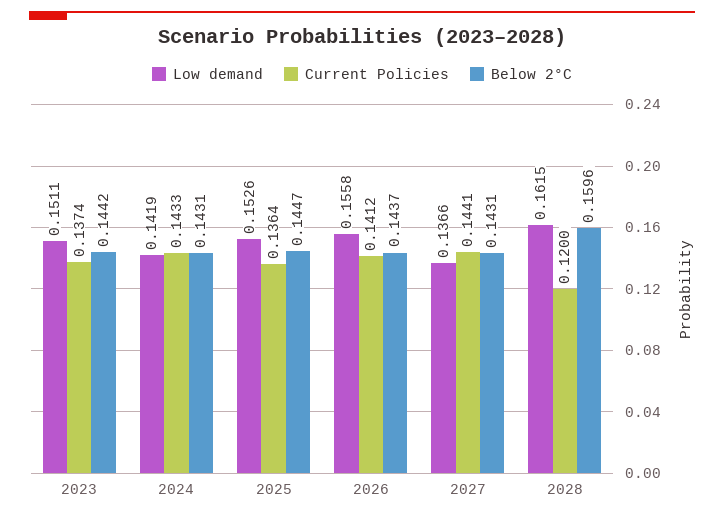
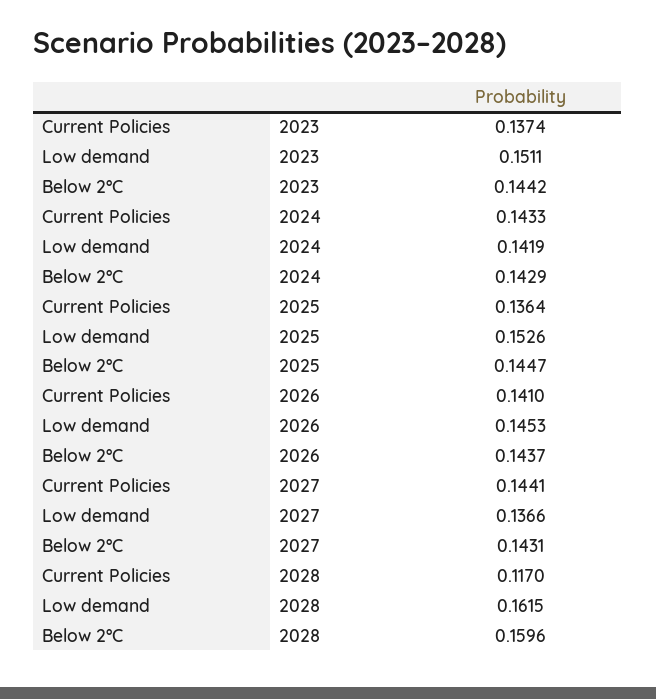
  {
    "Low demand": {
      "2023": 0.1511,
      "2024": 0.1419,
      "2025": 0.1526,
-     "2026": 0.1558,
+     "2026": 0.1453,
      "2027": 0.1366,
      "2028": 0.1615
    },
    "Current Policies": {
      "2023": 0.1374,
      "2024": 0.1433,
      "2025": 0.1364,
-     "2026": 0.1412,
+     "2026": 0.141,
      "2027": 0.1441,
-     "2028": 0.12
+     "2028": 0.117
    },
    "Below 2°C": {
      "2023": 0.1442,
-     "2024": 0.1431,
+     "2024": 0.1429,
      "2025": 0.1447,
      "2026": 0.1437,
      "2027": 0.1431,
      "2028": 0.1596
    }
  }

